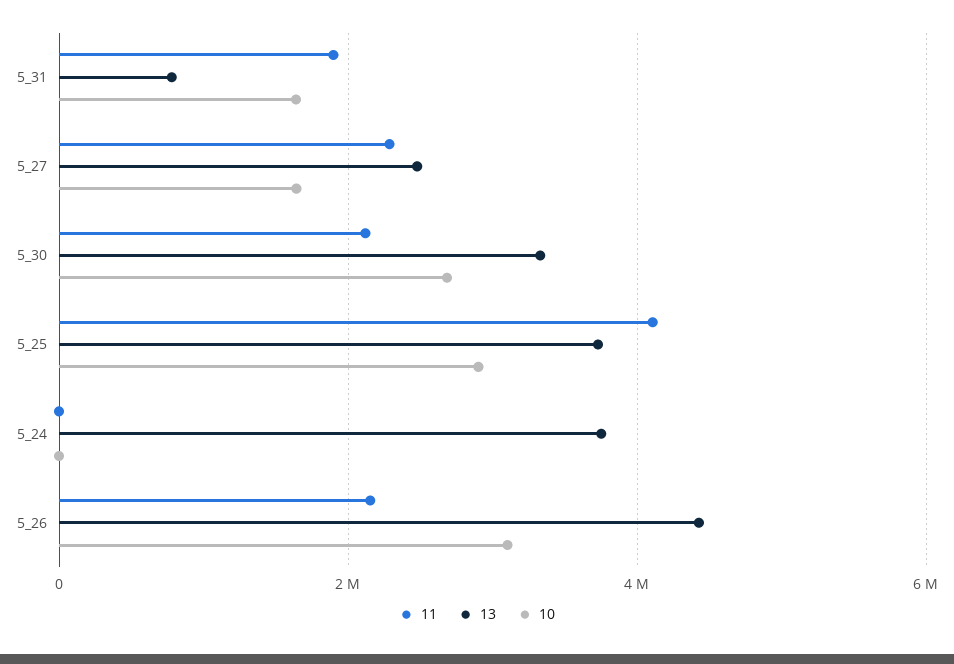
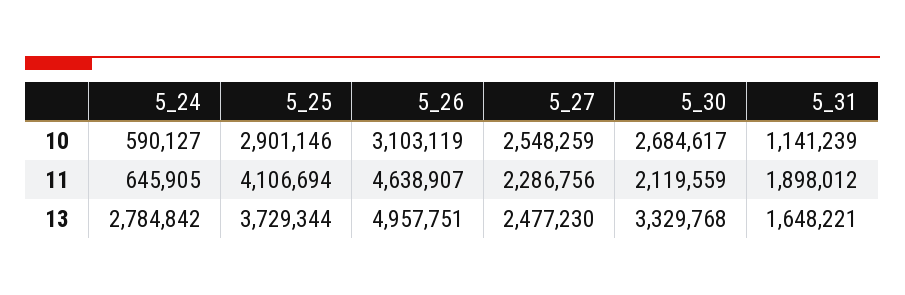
  {
    "11": {
      "5_31": 1898012,
      "5_27": 2286756,
      "5_30": 2119559,
      "5_25": 4106694,
-     "5_24": 0,
+     "5_24": 645905,
-     "5_26": 2200000
+     "5_26": 4638907
    },
    "13": {
-     "5_31": 800000,
+     "5_31": 1648221,
      "5_27": 2477230,
      "5_30": 3329768,
      "5_25": 3729344,
-     "5_24": 3800000,
+     "5_24": 2784842,
-     "5_26": 4400000
+     "5_26": 4957751
    },
    "10": {
-     "5_31": 1600000,
+     "5_31": 1141239,
-     "5_27": 1600000,
+     "5_27": 2548259,
      "5_30": 2684617,
      "5_25": 2901146,
-     "5_24": 0,
+     "5_24": 590127,
      "5_26": 3103119
    }
  }

